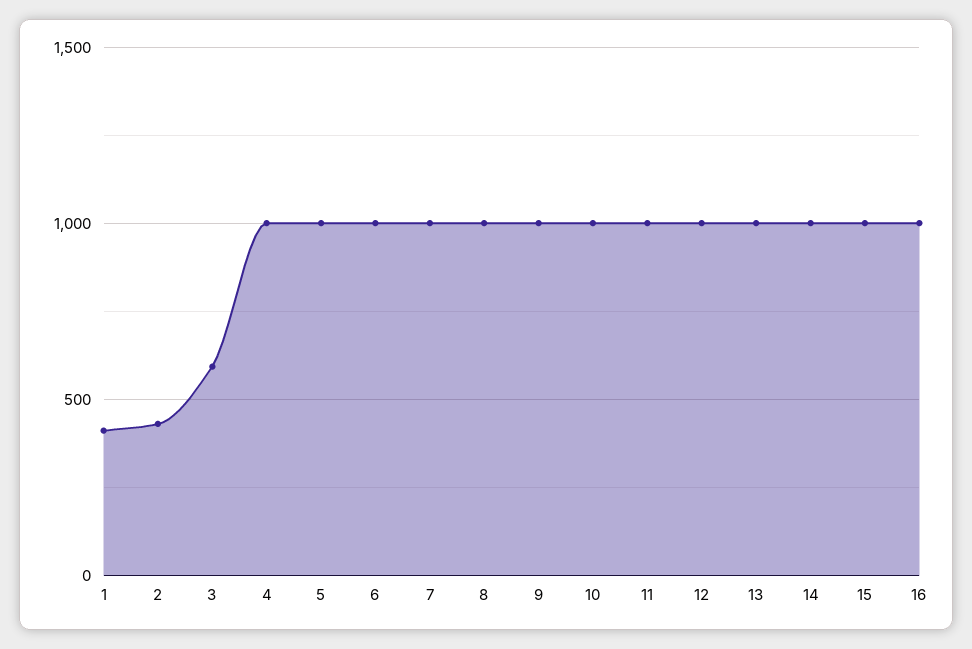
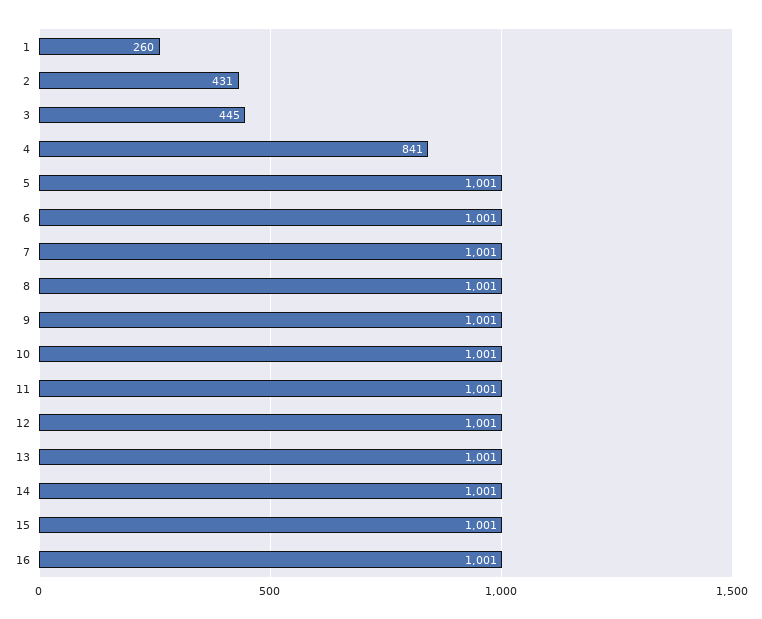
  {
-   "1": 400,
+   "1": 260,
    "2": 431,
-   "3": 600,
+   "3": 445,
-   "4": 1000,
+   "4": 841,
    "5": 1001,
    "6": 1001,
    "7": 1001,
    "8": 1001,
    "9": 1001,
    "10": 1001,
    "11": 1001,
    "12": 1001,
    "13": 1001,
    "14": 1001,
    "15": 1001,
    "16": 1001
  }

